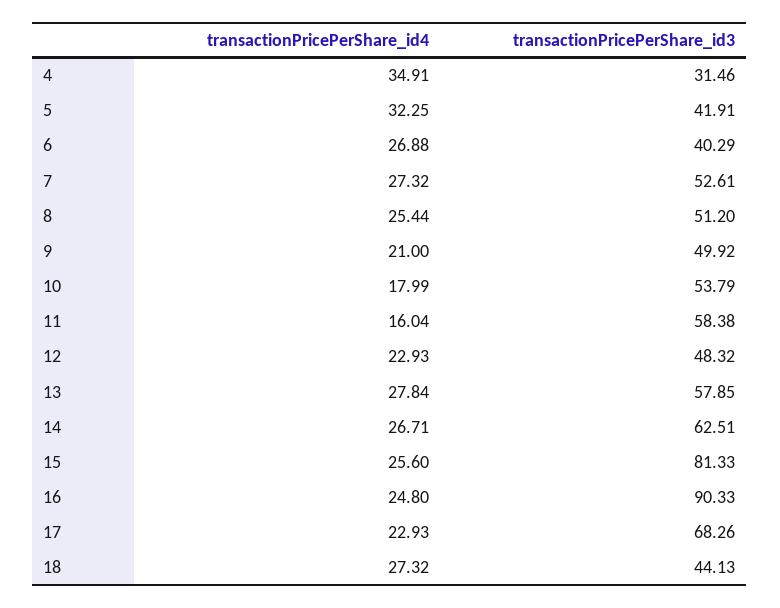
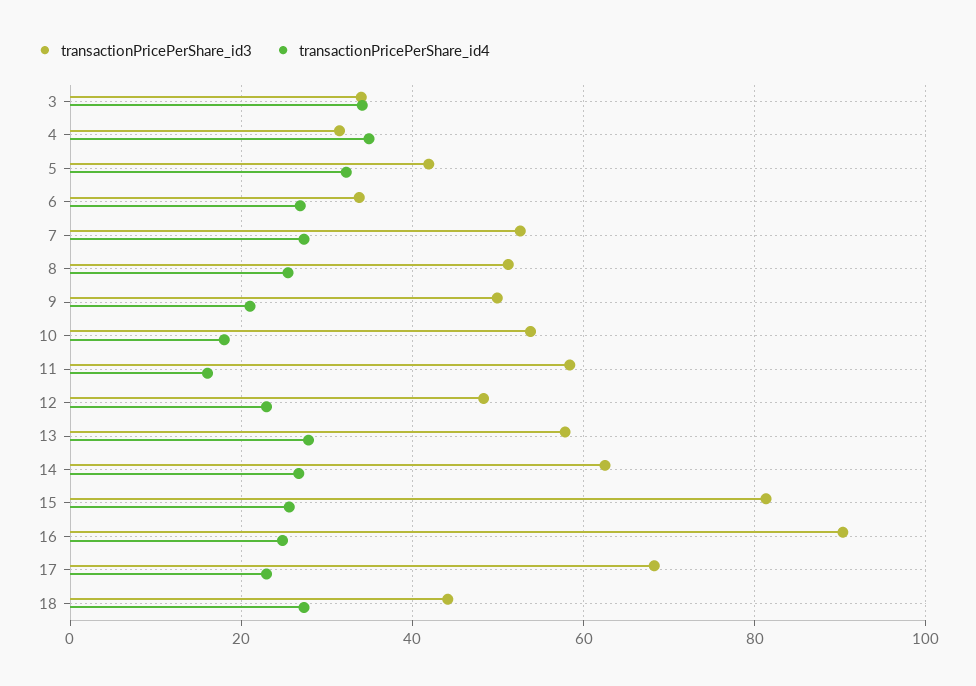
  {
    "transactionPricePerShare_id4": {
      "4": 34.91,
      "5": 32.25,
      "6": 26.88,
      "7": 27.32,
      "8": 25.44,
      "9": 21,
      "10": 17.99,
      "11": 16.04,
      "12": 22.93,
      "13": 27.84,
      "14": 26.71,
      "15": 25.6,
      "16": 24.8,
      "17": 22.93,
-     "18": 27.32
+     "18": 27.32,
+     "3": 34
    },
    "transactionPricePerShare_id3": {
      "4": 31.46,
      "5": 41.91,
-     "6": 40.29,
+     "6": 34,
      "7": 52.61,
      "8": 51.2,
      "9": 49.92,
      "10": 53.79,
      "11": 58.38,
      "12": 48.32,
      "13": 57.85,
      "14": 62.51,
      "15": 81.33,
      "16": 90.33,
      "17": 68.26,
-     "18": 44.13
+     "18": 44.13,
+     "3": 34
    }
  }

